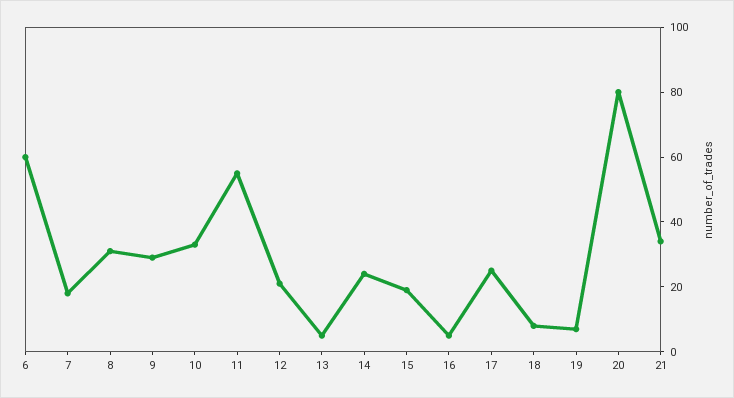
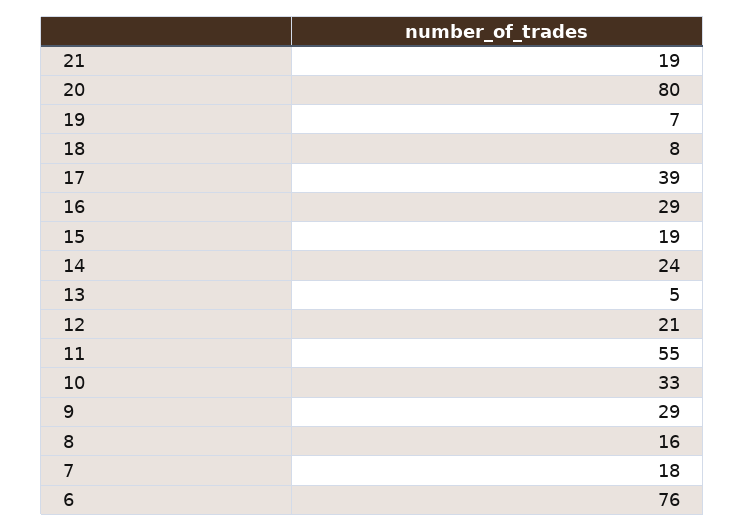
  {
-   "6": 60,
+   "6": 76,
    "7": 18,
-   "8": 30,
+   "8": 16,
    "9": 29,
    "10": 33,
    "11": 55,
    "12": 21,
    "13": 5,
    "14": 24,
    "15": 19,
-   "16": 5,
+   "16": 29,
-   "17": 25,
+   "17": 39,
    "18": 8,
    "19": 7,
    "20": 80,
-   "21": 35
+   "21": 19
  }

